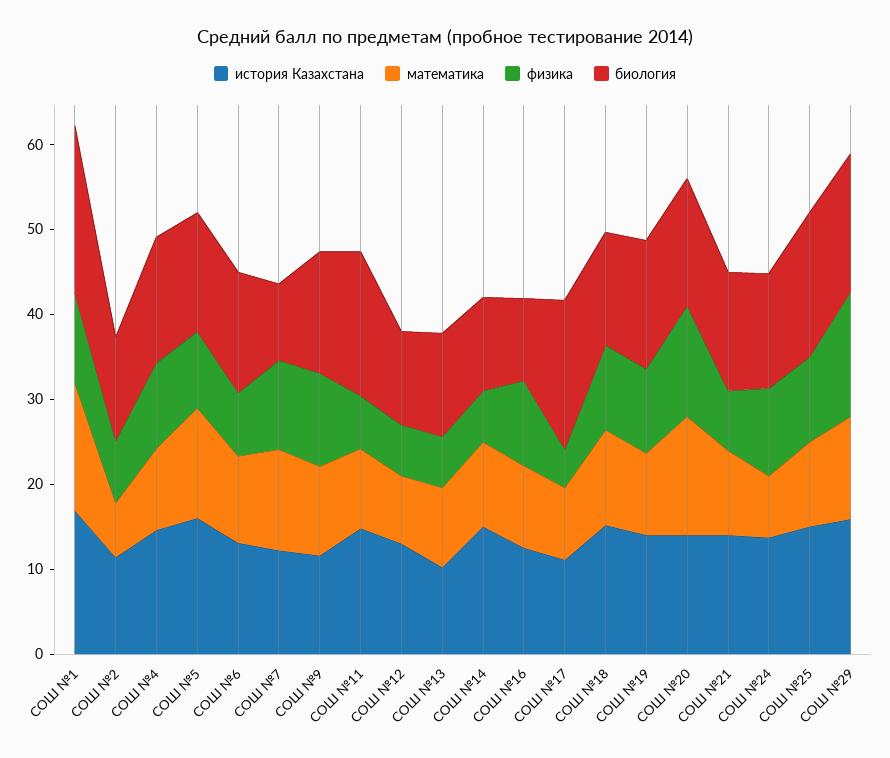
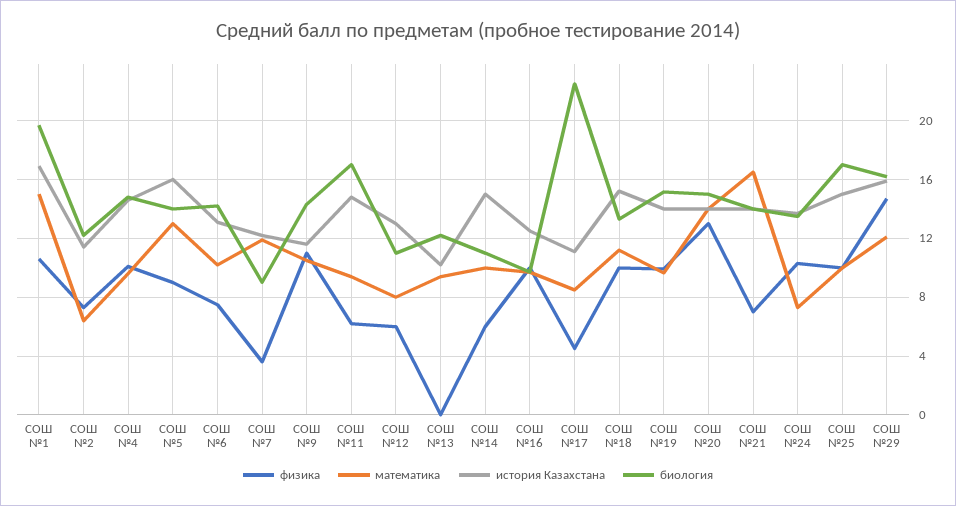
  {
    "история Казахстана": {
      "СОШ №1": 17,
      "СОШ №2": 11.5,
      "СОШ №4": 14.5,
      "СОШ №5": 16,
      "СОШ №6": 13,
      "СОШ №7": 12,
      "СОШ №9": 11.5,
      "СОШ №11": 15,
      "СОШ №12": 13,
      "СОШ №13": 10,
      "СОШ №14": 15,
      "СОШ №16": 12.5,
      "СОШ №17": 11,
      "СОШ №18": 15,
      "СОШ №19": 14,
      "СОШ №20": 14,
      "СОШ №21": 14,
      "СОШ №24": 13.5,
      "СОШ №25": 15,
      "СОШ №29": 16
    },
    "математика": {
      "СОШ №1": 15,
      "СОШ №2": 6.5,
      "СОШ №4": 9.5,
      "СОШ №5": 13,
      "СОШ №6": 10,
      "СОШ №7": 12,
      "СОШ №9": 10.5,
      "СОШ №11": 9.5,
      "СОШ №12": 8,
      "СОШ №13": 9.5,
      "СОШ №14": 10,
      "СОШ №16": 9.5,
      "СОШ №17": 8.5,
      "СОШ №18": 11,
      "СОШ №19": 9.5,
      "СОШ №20": 14,
-     "СОШ №21": 10,
+     "СОШ №21": 16.5,
      "СОШ №24": 7.5,
      "СОШ №25": 10,
      "СОШ №29": 12
    },
    "физика": {
      "СОШ №1": 10.5,
      "СОШ №2": 7.5,
      "СОШ №4": 10,
      "СОШ №5": 9,
      "СОШ №6": 7.5,
-     "СОШ №7": 10,
+     "СОШ №7": 3.5,
      "СОШ №9": 11,
      "СОШ №11": 6,
      "СОШ №12": 6,
-     "СОШ №13": 6,
+     "СОШ №13": 0,
      "СОШ №14": 6,
      "СОШ №16": 10,
      "СОШ №17": 4.5,
      "СОШ №18": 10,
      "СОШ №19": 10,
      "СОШ №20": 13,
      "СОШ №21": 7,
      "СОШ №24": 10.5,
      "СОШ №25": 10,
      "СОШ №29": 14.5
    },
    "биология": {
      "СОШ №1": 19.5,
      "СОШ №2": 12,
      "СОШ №4": 15,
      "СОШ №5": 14,
      "СОШ №6": 14,
      "СОШ №7": 9,
      "СОШ №9": 14.5,
      "СОШ №11": 17,
      "СОШ №12": 11,
      "СОШ №13": 12,
      "СОШ №14": 11,
      "СОШ №16": 9.5,
-     "СОШ №17": 18,
+     "СОШ №17": 22.5,
      "СОШ №18": 13.5,
      "СОШ №19": 15,
      "СОШ №20": 15,
      "СОШ №21": 14,
      "СОШ №24": 13.5,
      "СОШ №25": 17,
      "СОШ №29": 16
    }
  }

